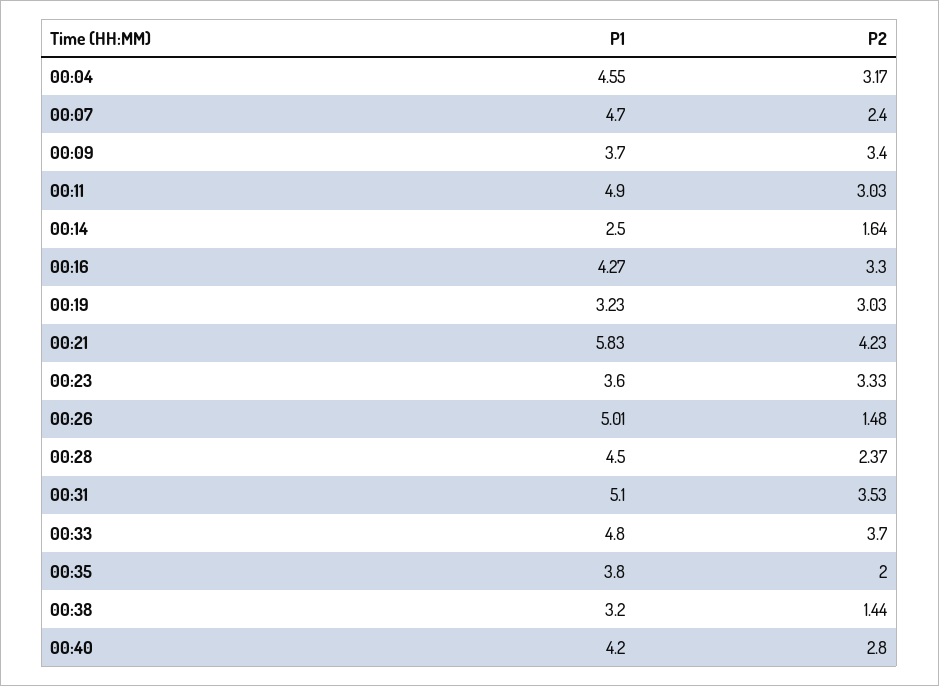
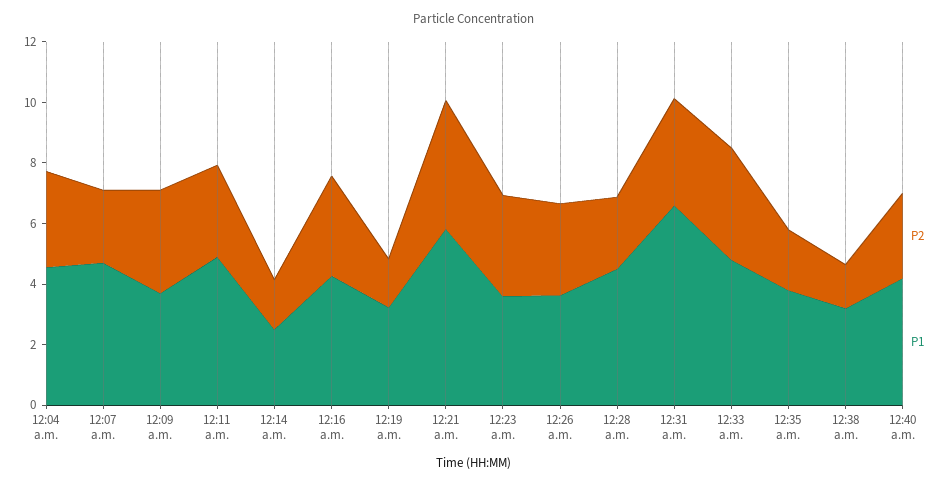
  {
    "P1": {
      "00:04": 4.55,
      "00:07": 4.7,
      "00:09": 3.7,
      "00:11": 4.9,
      "00:14": 2.5,
      "00:16": 4.27,
      "00:19": 3.23,
      "00:21": 5.83,
      "00:23": 3.6,
-     "00:26": 5.01,
+     "00:26": 3.5,
      "00:28": 4.5,
-     "00:31": 5.1,
+     "00:31": 6.5,
      "00:33": 4.8,
      "00:35": 3.8,
      "00:38": 3.2,
      "00:40": 4.2
    },
    "P2": {
      "00:04": 3.17,
      "00:07": 2.4,
      "00:09": 3.4,
      "00:11": 3.03,
      "00:14": 1.64,
      "00:16": 3.3,
-     "00:19": 3.03,
+     "00:19": 1.5,
      "00:21": 4.23,
      "00:23": 3.33,
-     "00:26": 1.48,
+     "00:26": 3,
      "00:28": 2.37,
      "00:31": 3.53,
      "00:33": 3.7,
      "00:35": 2,
      "00:38": 1.44,
      "00:40": 2.8
    }
  }

